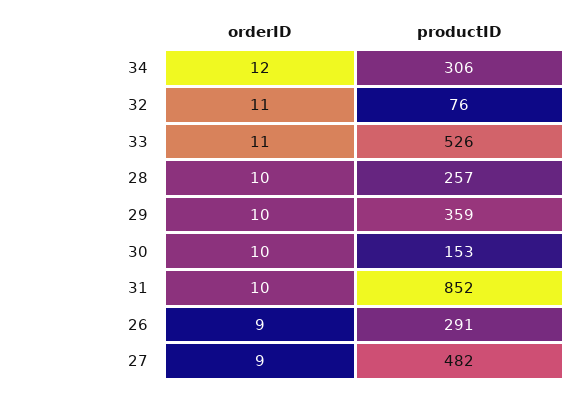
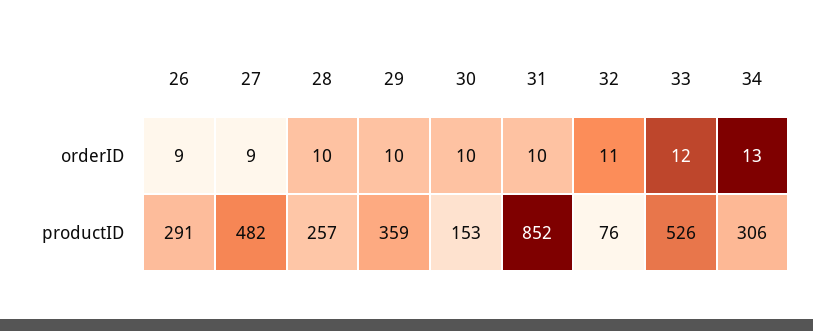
  {
    "orderID": {
-     "34": 12,
+     "34": 13,
      "32": 11,
-     "33": 11,
+     "33": 12,
      "28": 10,
      "29": 10,
      "30": 10,
      "31": 10,
      "26": 9,
      "27": 9
    },
    "productID": {
      "34": 306,
      "32": 76,
      "33": 526,
      "28": 257,
      "29": 359,
      "30": 153,
      "31": 852,
      "26": 291,
      "27": 482
    }
  }

